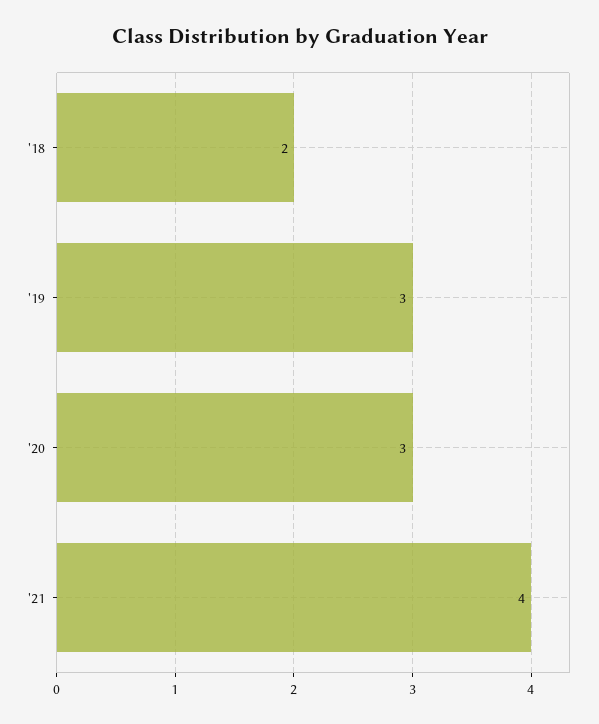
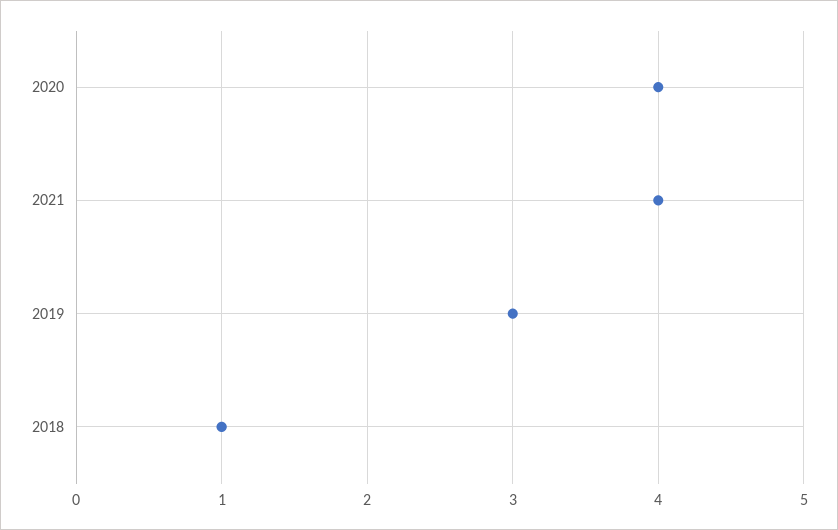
  {
-   "'18": 2,
+   "'18": 1,
    "'19": 3,
-   "'20": 3,
+   "'20": 4,
    "'21": 4
  }

